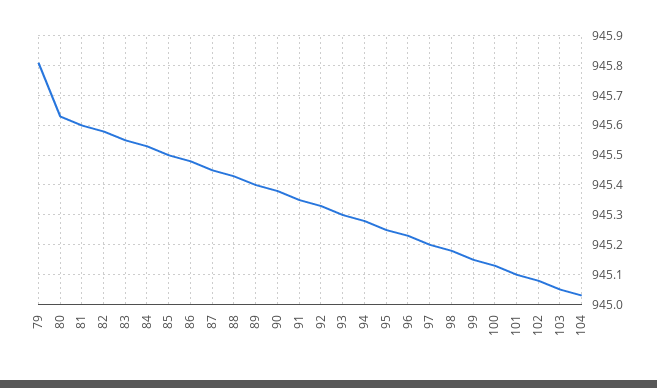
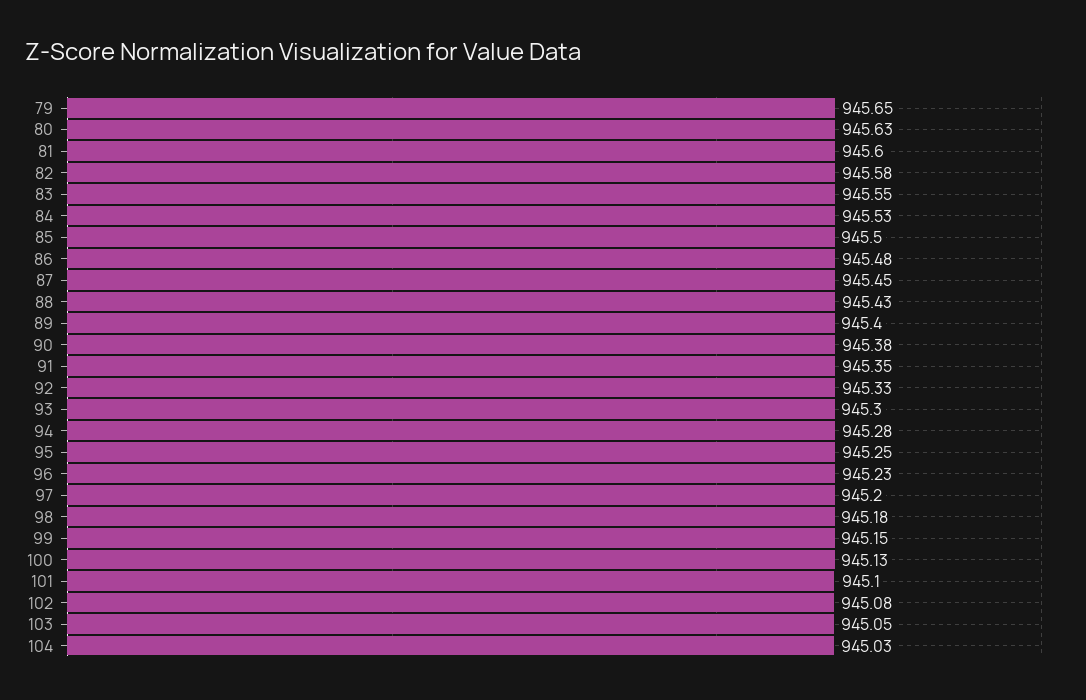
  {
-   "79": 945.8,
+   "79": 945.65,
    "80": 945.63,
    "81": 945.6,
    "82": 945.58,
    "83": 945.55,
    "84": 945.53,
    "85": 945.5,
    "86": 945.48,
    "87": 945.45,
    "88": 945.43,
    "89": 945.4,
    "90": 945.38,
    "91": 945.35,
    "92": 945.33,
    "93": 945.3,
    "94": 945.28,
    "95": 945.25,
    "96": 945.23,
    "97": 945.2,
    "98": 945.18,
    "99": 945.15,
    "100": 945.13,
    "101": 945.1,
    "102": 945.08,
    "103": 945.05,
    "104": 945.03
  }

